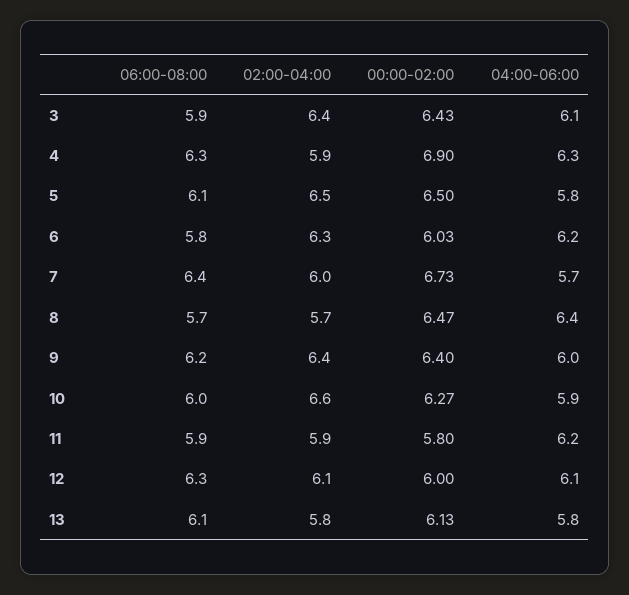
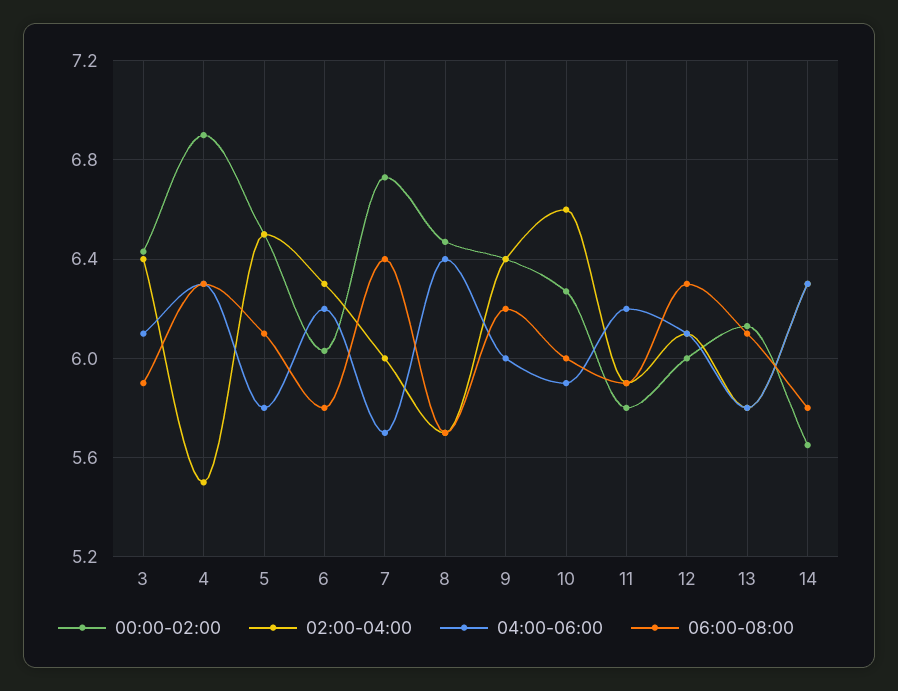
  {
    "06:00-08:00": {
      "3": 5.9,
      "4": 6.3,
      "5": 6.1,
      "6": 5.8,
      "7": 6.4,
      "8": 5.7,
      "9": 6.2,
      "10": 6,
      "11": 5.9,
      "12": 6.3,
-     "13": 6.1
+     "13": 6.1,
+     "14": 5.8
    },
    "02:00-04:00": {
      "3": 6.4,
-     "4": 5.9,
+     "4": 5.5,
      "5": 6.5,
      "6": 6.3,
      "7": 6,
      "8": 5.7,
      "9": 6.4,
      "10": 6.6,
      "11": 5.9,
      "12": 6.1,
-     "13": 5.8
+     "13": 5.8,
+     "14": 6.3
    },
    "00:00-02:00": {
      "3": 6.43,
      "4": 6.9,
      "5": 6.5,
      "6": 6.03,
      "7": 6.73,
      "8": 6.47,
      "9": 6.4,
      "10": 6.27,
      "11": 5.8,
      "12": 6,
-     "13": 6.13
+     "13": 6.13,
+     "14": 5.65
    },
    "04:00-06:00": {
      "3": 6.1,
      "4": 6.3,
      "5": 5.8,
      "6": 6.2,
      "7": 5.7,
      "8": 6.4,
      "9": 6,
      "10": 5.9,
      "11": 6.2,
      "12": 6.1,
-     "13": 5.8
+     "13": 5.8,
+     "14": 6.3
    }
  }

